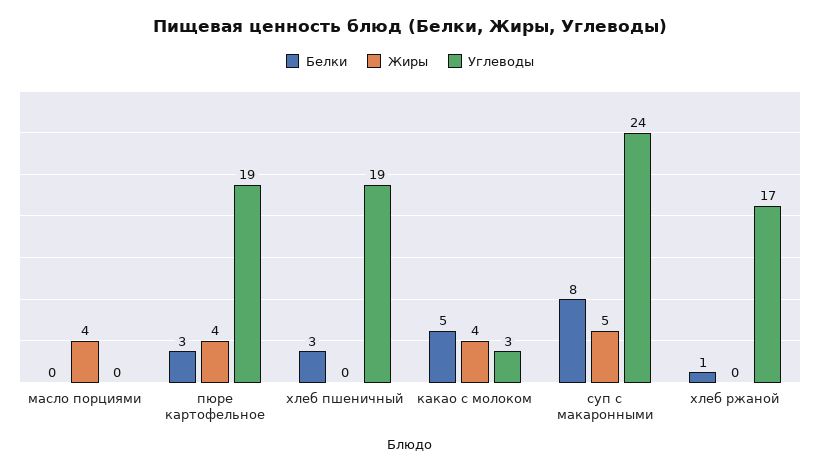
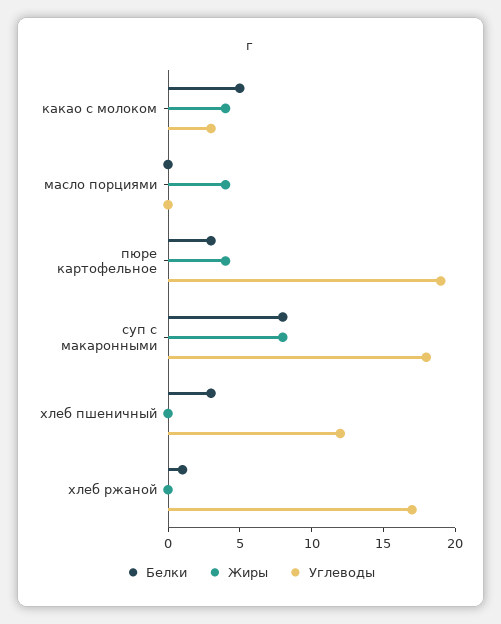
  {
    "Белки": {
      "масло порциями": 0,
      "пюре картофельное": 3,
      "хлеб пшеничный": 3,
      "какао с молоком": 5,
      "суп с макаронными": 8,
      "хлеб ржаной": 1
    },
    "Жиры": {
      "масло порциями": 4,
      "пюре картофельное": 4,
      "хлеб пшеничный": 0,
      "какао с молоком": 4,
-     "суп с макаронными": 5,
+     "суп с макаронными": 8,
      "хлеб ржаной": 0
    },
    "Углеводы": {
      "масло порциями": 0,
      "пюре картофельное": 19,
-     "хлеб пшеничный": 19,
+     "хлеб пшеничный": 12,
      "какао с молоком": 3,
-     "суп с макаронными": 24,
+     "суп с макаронными": 18,
      "хлеб ржаной": 17
    }
  }

